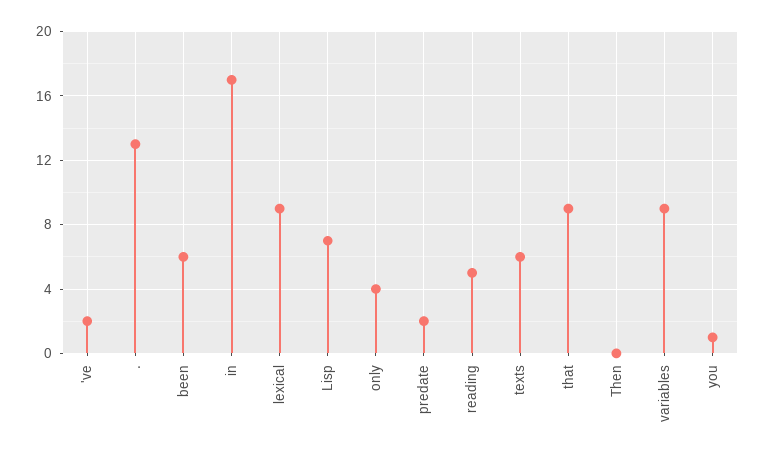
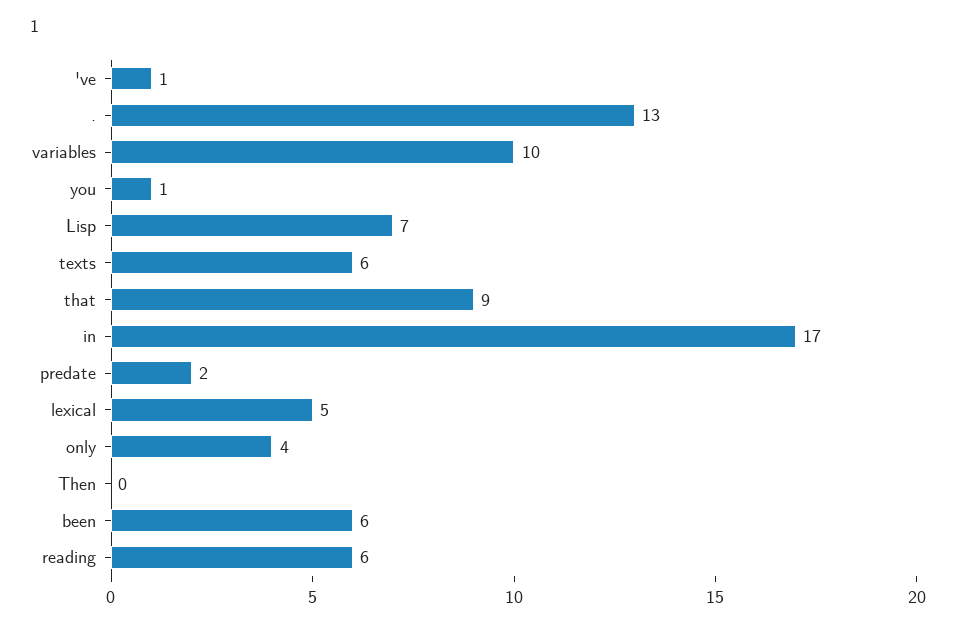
  {
-   "'ve": 2,
+   "'ve": 1,
    ".": 13,
    "been": 6,
    "in": 17,
-   "lexical": 9,
+   "lexical": 5,
    "Lisp": 7,
    "only": 4,
    "predate": 2,
-   "reading": 5,
+   "reading": 6,
    "texts": 6,
    "that": 9,
    "Then": 0,
-   "variables": 9,
+   "variables": 10,
    "you": 1
  }

